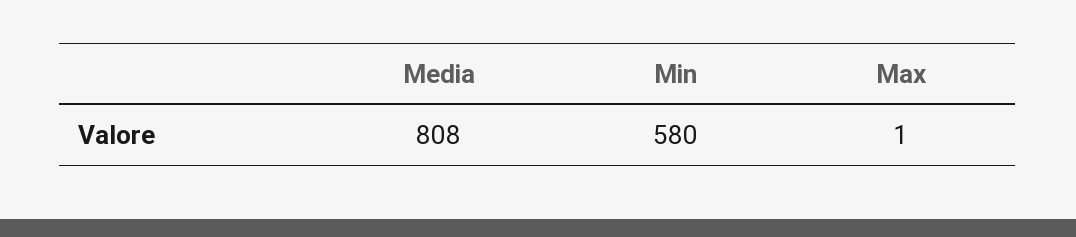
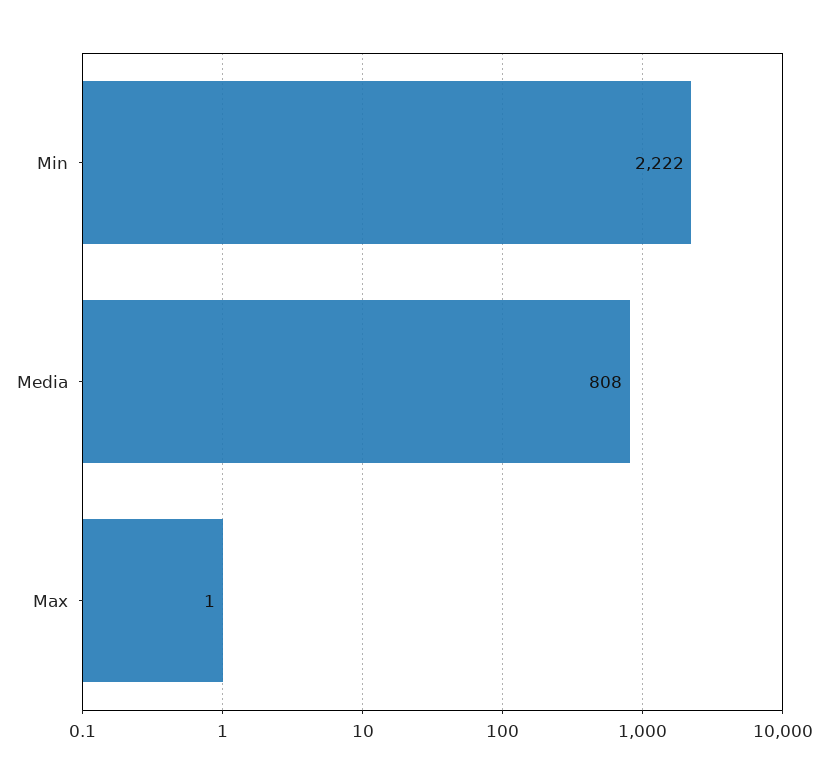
  {
    "Media": 808,
-   "Min": 580,
+   "Min": 2222,
    "Max": 1
  }

